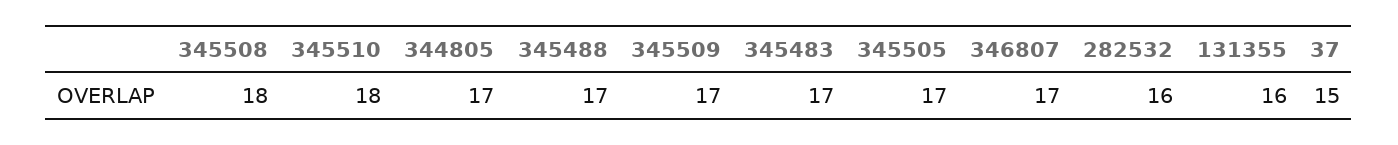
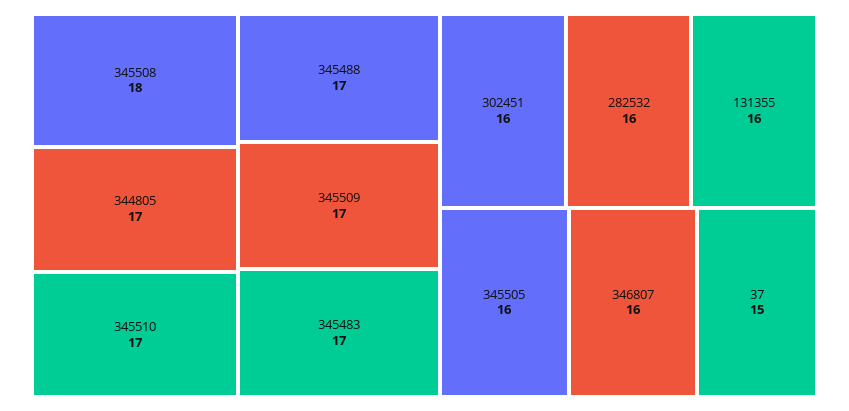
  {
    "345508": 18,
-   "345510": 18,
+   "345510": 17,
    "344805": 17,
    "345488": 17,
    "345509": 17,
    "345483": 17,
-   "345505": 17,
+   "345505": 16,
-   "346807": 17,
+   "346807": 16,
    "282532": 16,
    "131355": 16,
-   "37": 15
+   "37": 15,
+   "302451": 16
  }

